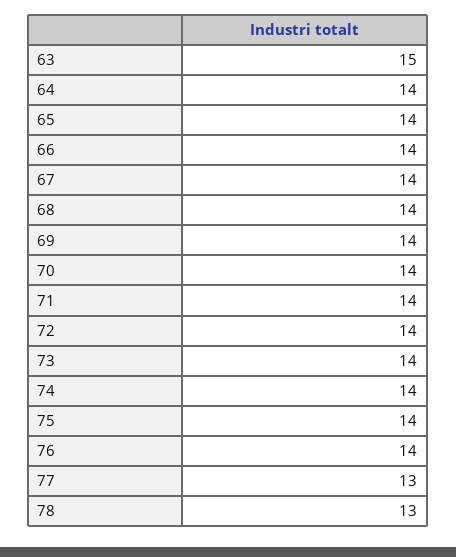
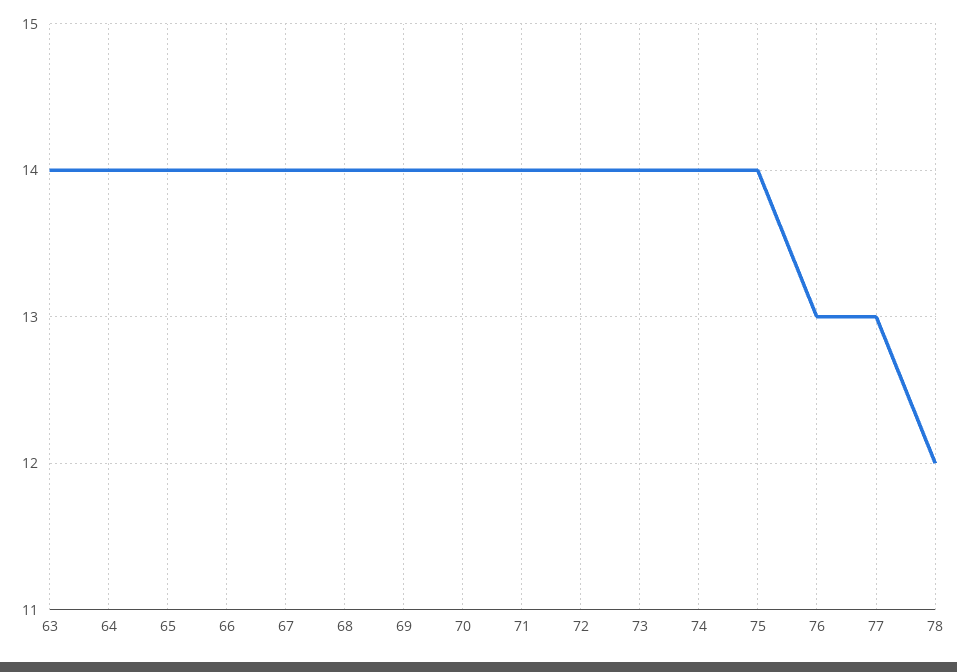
  {
-   "63": 15,
+   "63": 14,
    "64": 14,
    "65": 14,
    "66": 14,
    "67": 14,
    "68": 14,
    "69": 14,
    "70": 14,
    "71": 14,
    "72": 14,
    "73": 14,
    "74": 14,
    "75": 14,
-   "76": 14,
+   "76": 13,
    "77": 13,
-   "78": 13
+   "78": 12
  }

